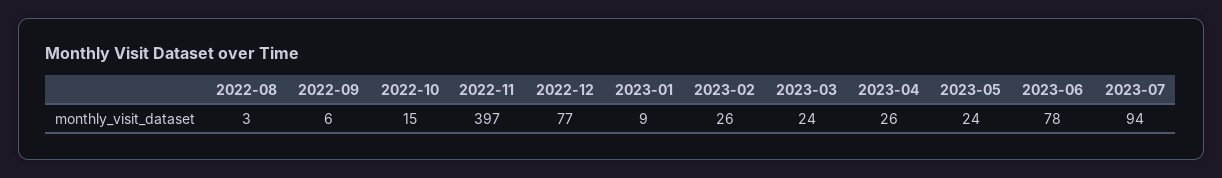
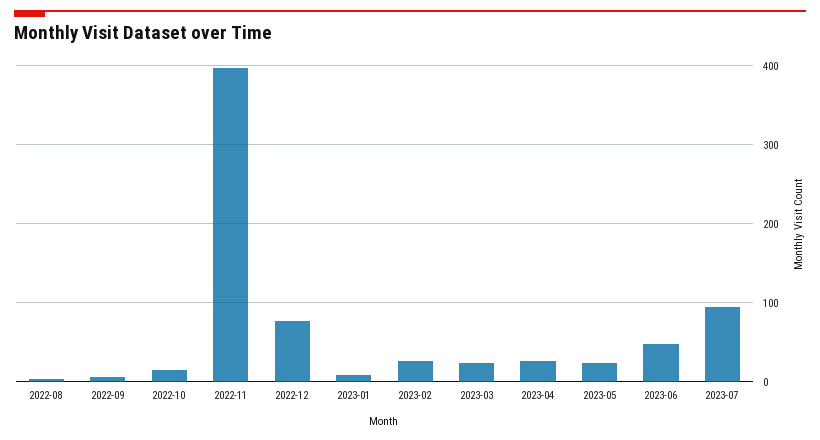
  {
    "2022-08": 3,
    "2022-09": 6,
    "2022-10": 15,
    "2022-11": 397,
    "2022-12": 77,
    "2023-01": 9,
    "2023-02": 26,
    "2023-03": 24,
    "2023-04": 26,
    "2023-05": 24,
-   "2023-06": 78,
+   "2023-06": 50,
    "2023-07": 94
  }

